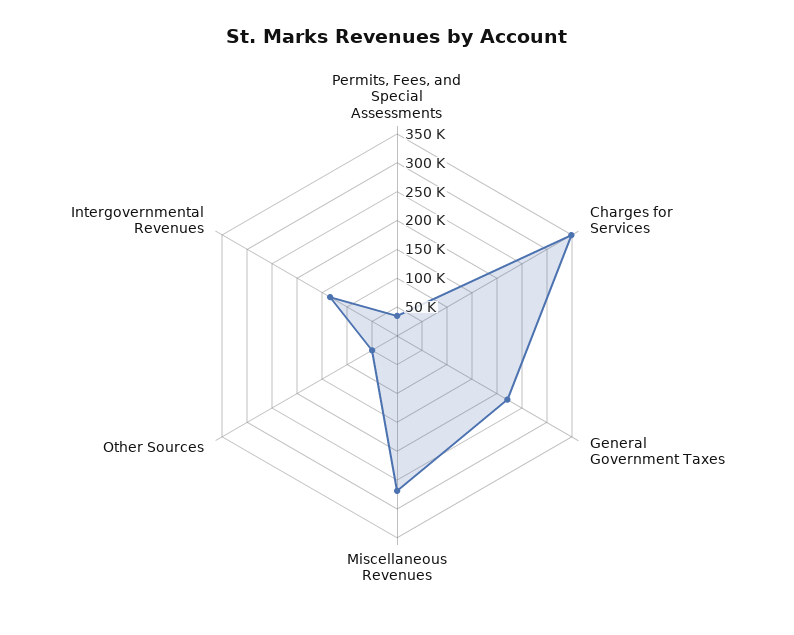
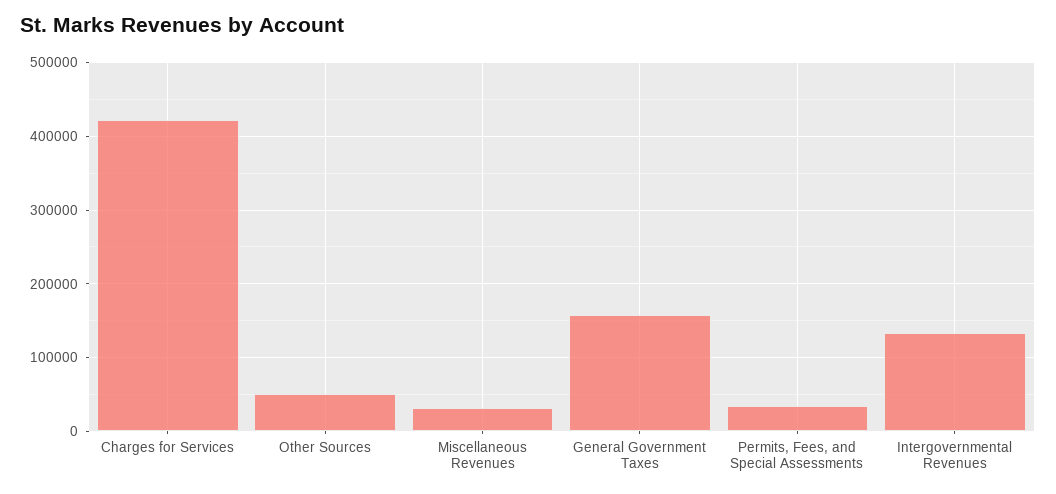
  {
    "Permits, Fees, and Special Assessments": 30000,
-   "Charges for Services": 350000,
+   "Charges for Services": 420000,
-   "General Government Taxes": 225000,
+   "General Government Taxes": 160000,
-   "Miscellaneous Revenues": 275000,
+   "Miscellaneous Revenues": 30000,
    "Other Sources": 50000,
    "Intergovernmental Revenues": 130000
  }

